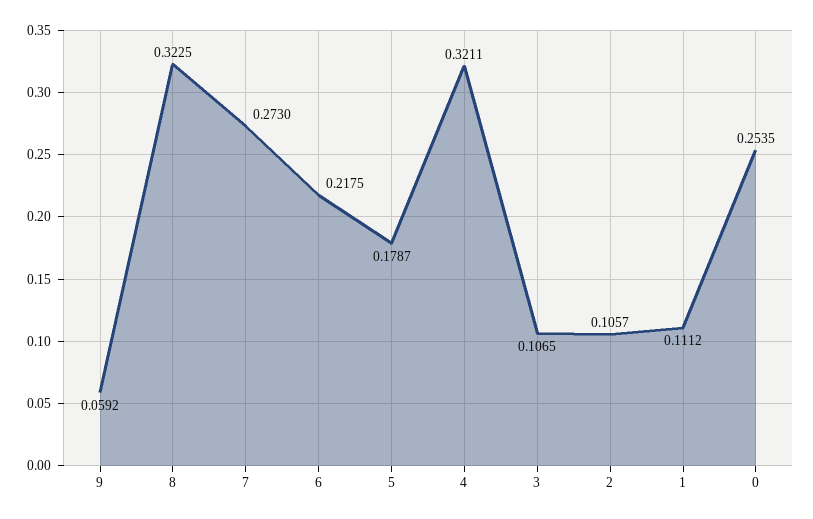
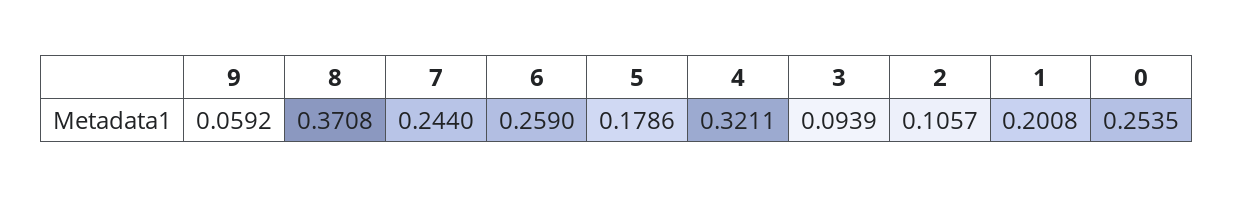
  {
    "9": 0.0592,
-   "8": 0.3225,
+   "8": 0.3708,
-   "7": 0.273,
+   "7": 0.244,
-   "6": 0.2175,
+   "6": 0.259,
-   "5": 0.1787,
+   "5": 0.1786,
    "4": 0.3211,
-   "3": 0.1065,
+   "3": 0.0939,
    "2": 0.1057,
-   "1": 0.1112,
+   "1": 0.2008,
    "0": 0.2535
  }

